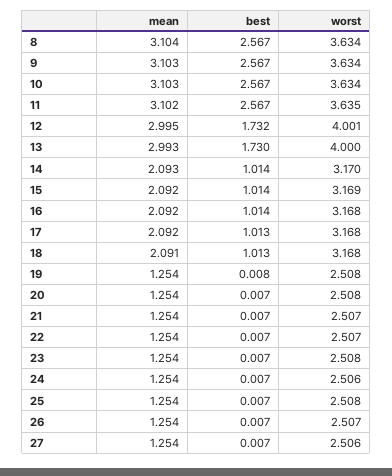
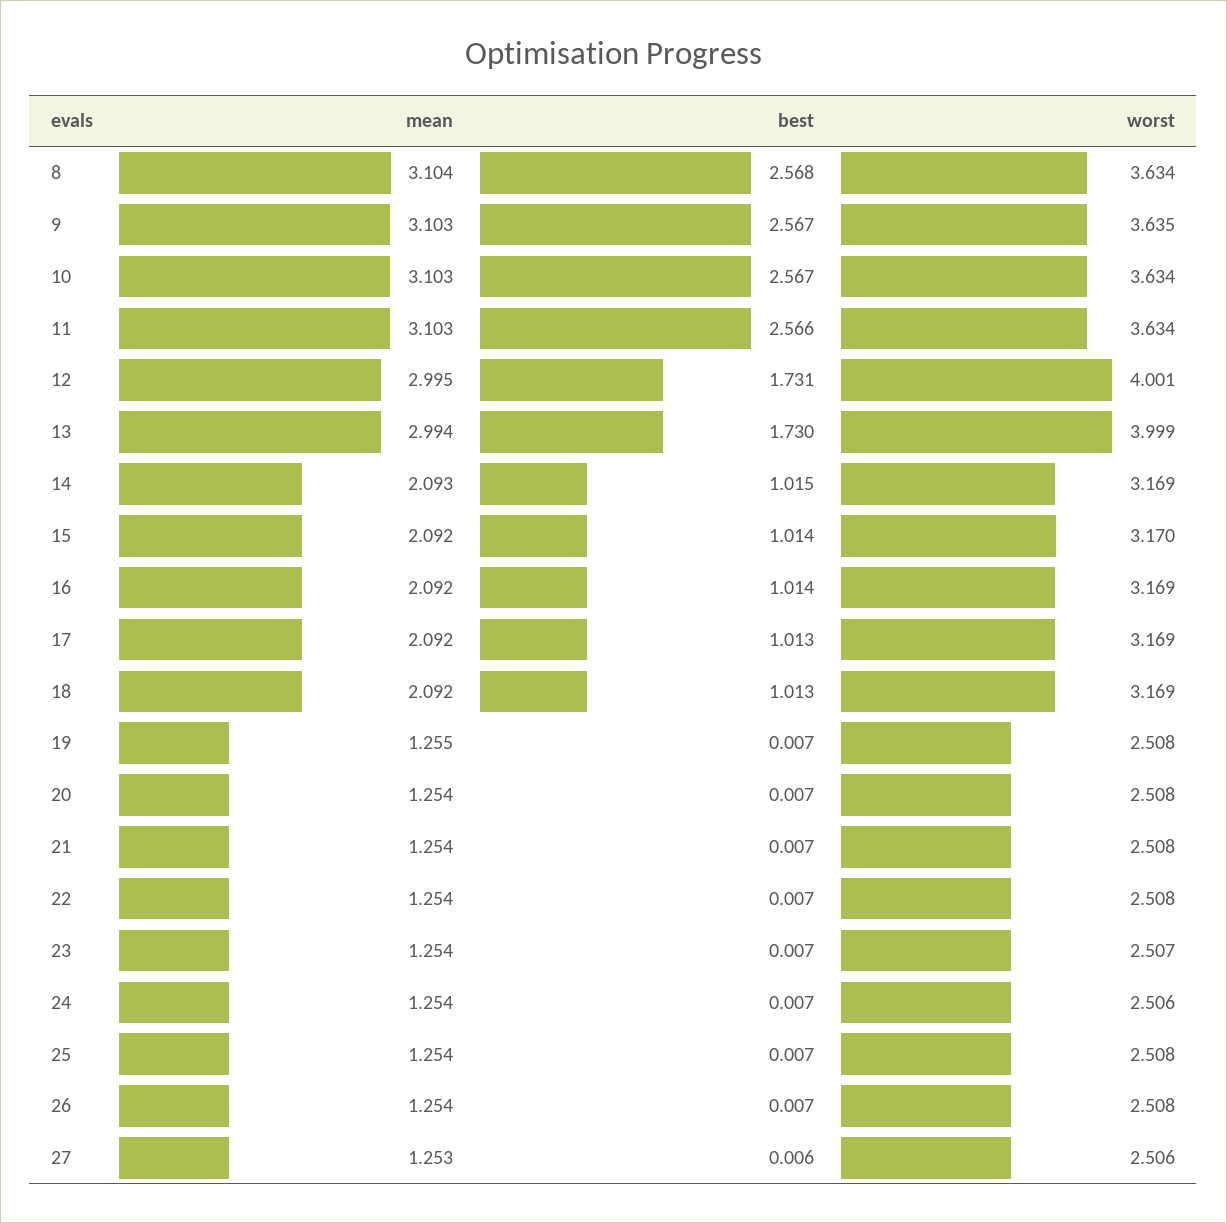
  {
    "mean": {
      "8": 3.104,
      "9": 3.103,
      "10": 3.103,
-     "11": 3.102,
+     "11": 3.103,
      "12": 2.995,
-     "13": 2.993,
+     "13": 2.994,
      "14": 2.093,
      "15": 2.092,
      "16": 2.092,
      "17": 2.092,
-     "18": 2.091,
+     "18": 2.092,
-     "19": 1.254,
+     "19": 1.255,
      "20": 1.254,
      "21": 1.254,
      "22": 1.254,
      "23": 1.254,
      "24": 1.254,
      "25": 1.254,
      "26": 1.254,
-     "27": 1.254
+     "27": 1.253
    },
    "best": {
-     "8": 2.567,
+     "8": 2.568,
      "9": 2.567,
      "10": 2.567,
-     "11": 2.567,
+     "11": 2.566,
-     "12": 1.732,
+     "12": 1.731,
      "13": 1.73,
-     "14": 1.014,
+     "14": 1.015,
      "15": 1.014,
      "16": 1.014,
      "17": 1.013,
      "18": 1.013,
-     "19": 0.008,
+     "19": 0.007,
      "20": 0.007,
      "21": 0.007,
      "22": 0.007,
      "23": 0.007,
      "24": 0.007,
      "25": 0.007,
      "26": 0.007,
-     "27": 0.007
+     "27": 0.006
    },
    "worst": {
      "8": 3.634,
-     "9": 3.634,
+     "9": 3.635,
      "10": 3.634,
-     "11": 3.635,
+     "11": 3.634,
      "12": 4.001,
-     "13": 4,
+     "13": 3.999,
-     "14": 3.17,
+     "14": 3.169,
-     "15": 3.169,
+     "15": 3.17,
-     "16": 3.168,
+     "16": 3.169,
-     "17": 3.168,
+     "17": 3.169,
-     "18": 3.168,
+     "18": 3.169,
      "19": 2.508,
      "20": 2.508,
-     "21": 2.507,
+     "21": 2.508,
-     "22": 2.507,
+     "22": 2.508,
-     "23": 2.508,
+     "23": 2.507,
      "24": 2.506,
      "25": 2.508,
-     "26": 2.507,
+     "26": 2.508,
      "27": 2.506
    }
  }

